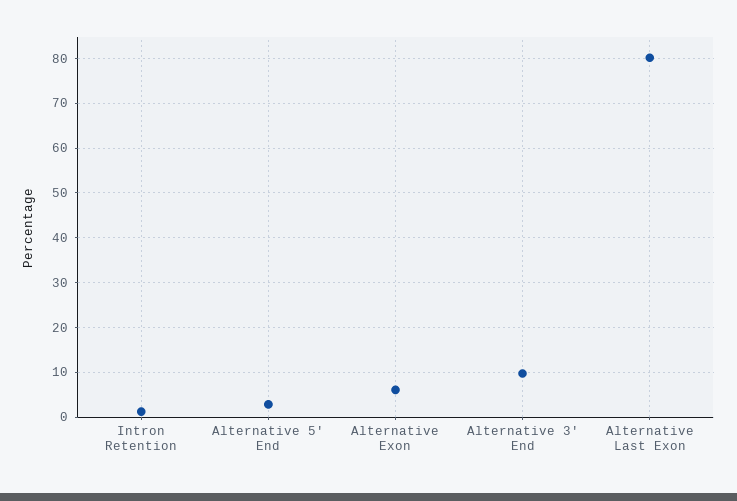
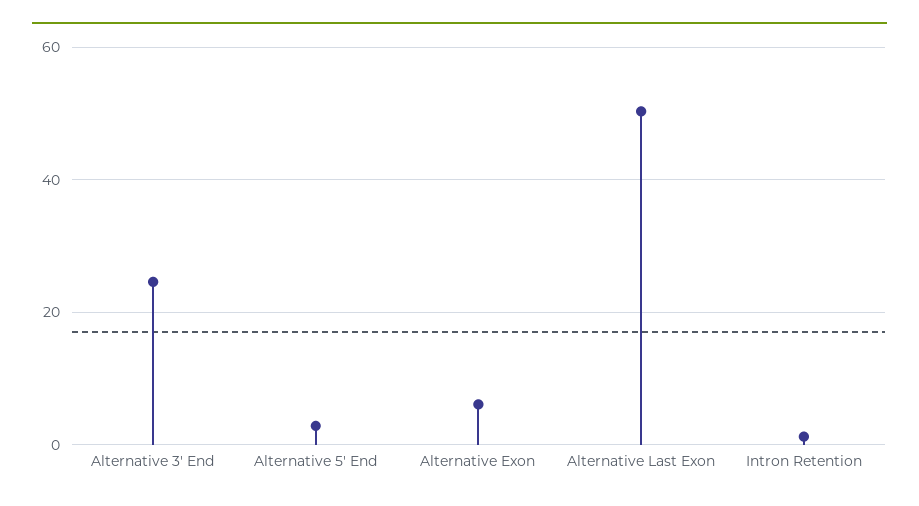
  {
    "Intron Retention": 2,
    "Alternative 5′ End": 2,
    "Alternative Exon": 6,
-   "Alternative 3′ End": 10,
+   "Alternative 3′ End": 24,
-   "Alternative Last Exon": 80
+   "Alternative Last Exon": 50
  }

